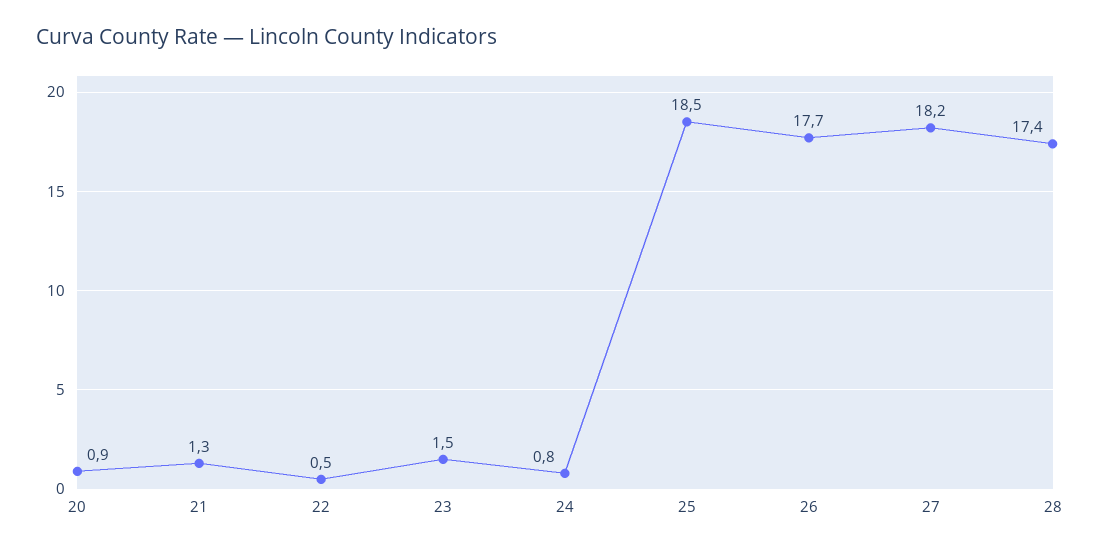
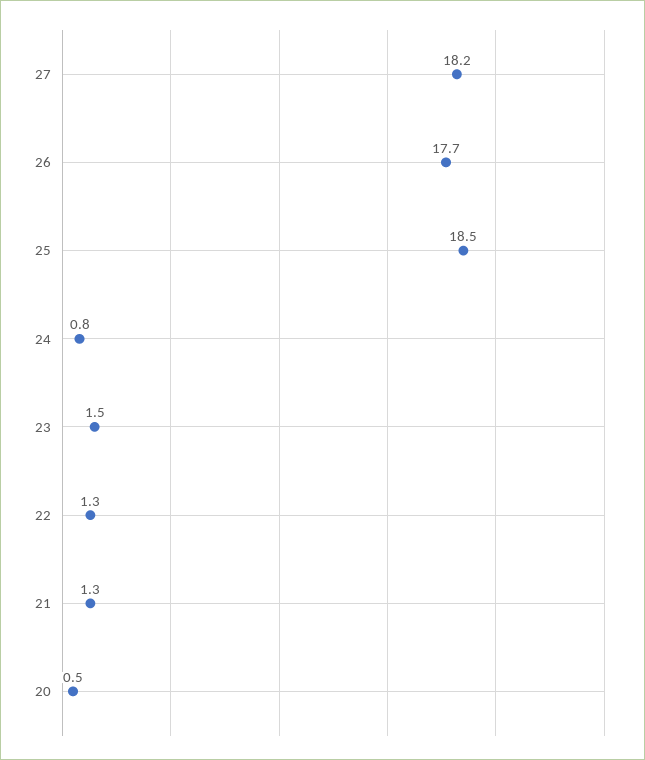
  {
-   "20": 0.9,
+   "20": 0.5,
    "21": 1.3,
-   "22": 0.5,
+   "22": 1.3,
    "23": 1.5,
    "24": 0.8,
    "25": 18.5,
    "26": 17.7,
-   "27": 18.2,
+   "27": 18.2
-   "28": 17.4
  }

